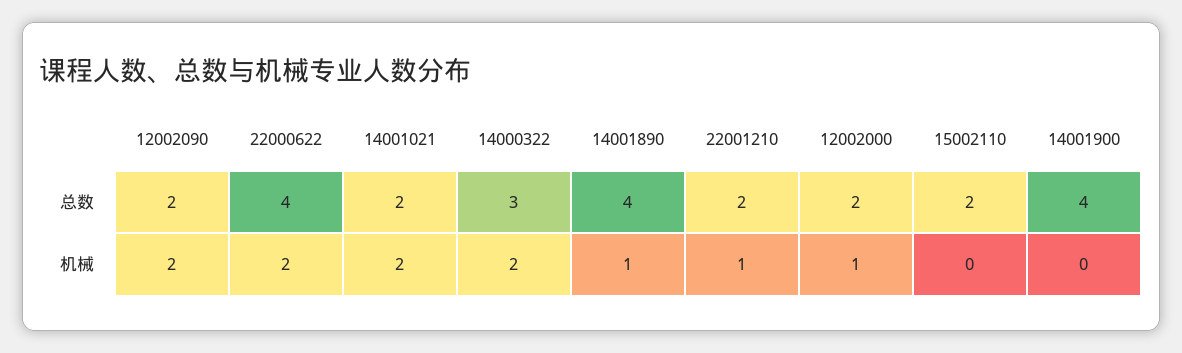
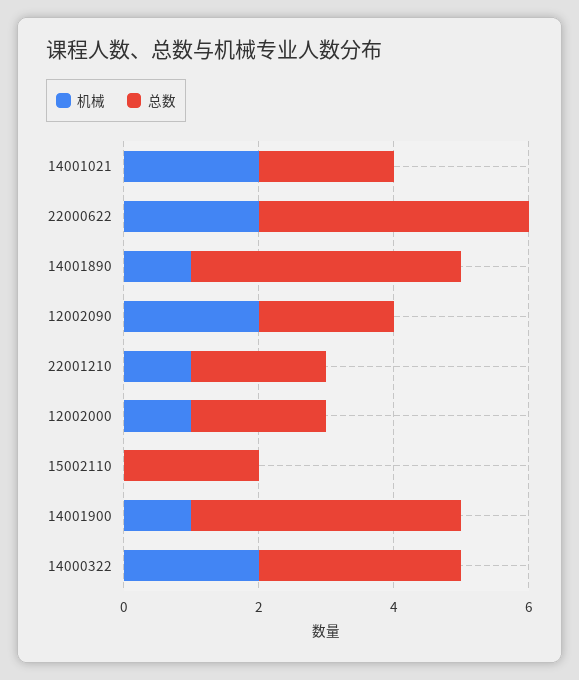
  {
    "总数": {
      "12002090": 2,
      "22000622": 4,
      "14001021": 2,
      "14000322": 3,
      "14001890": 4,
      "22001210": 2,
      "12002000": 2,
      "15002110": 2,
      "14001900": 4
    },
    "机械": {
      "12002090": 2,
      "22000622": 2,
      "14001021": 2,
      "14000322": 2,
      "14001890": 1,
      "22001210": 1,
      "12002000": 1,
      "15002110": 0,
-     "14001900": 0
+     "14001900": 1
    }
  }

